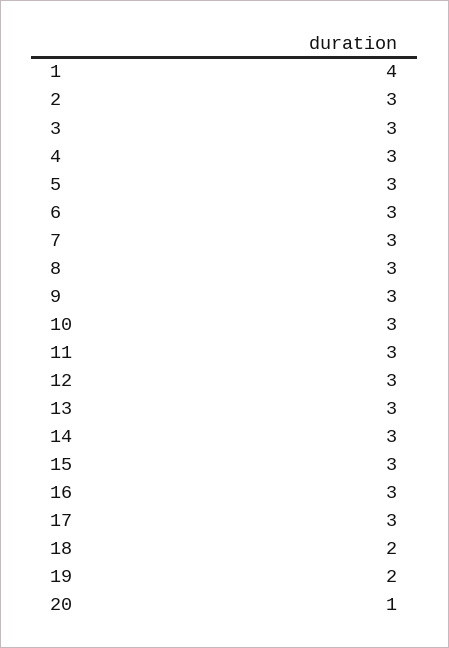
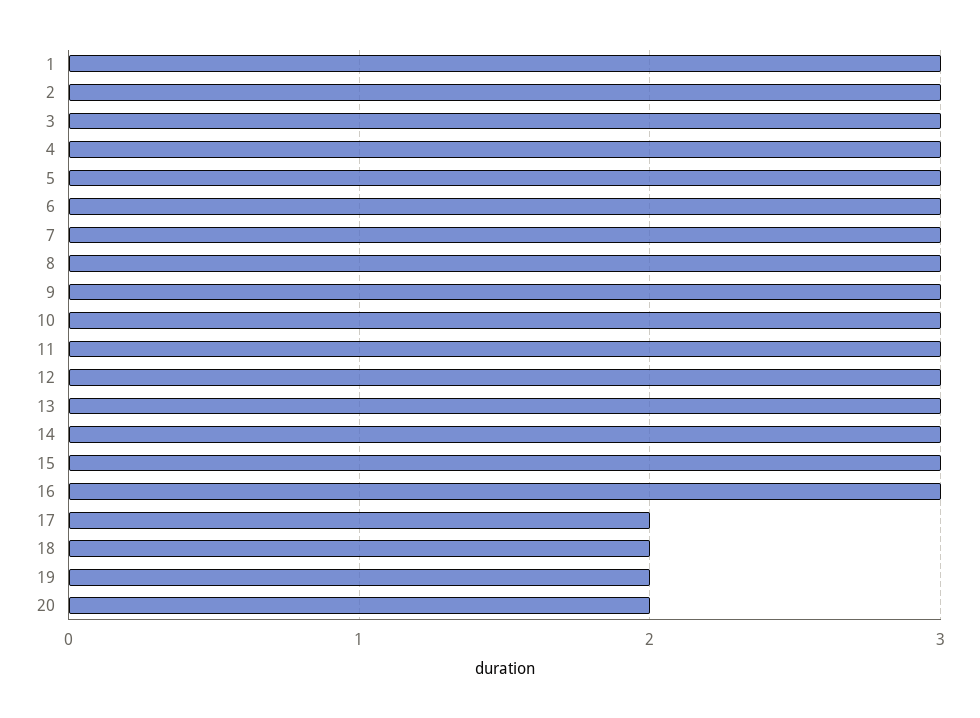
  {
-   "1": 4,
+   "1": 3,
    "2": 3,
    "3": 3,
    "4": 3,
    "5": 3,
    "6": 3,
    "7": 3,
    "8": 3,
    "9": 3,
    "10": 3,
    "11": 3,
    "12": 3,
    "13": 3,
    "14": 3,
    "15": 3,
    "16": 3,
-   "17": 3,
+   "17": 2,
    "18": 2,
    "19": 2,
-   "20": 1
+   "20": 2
  }

